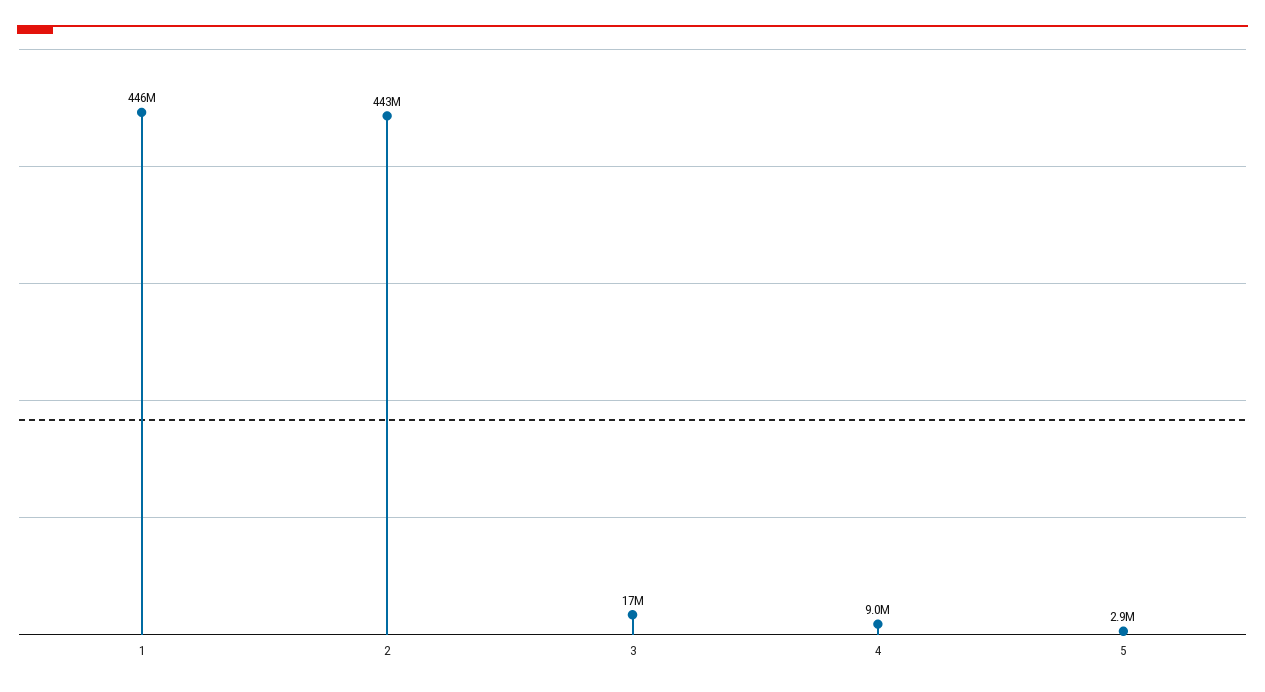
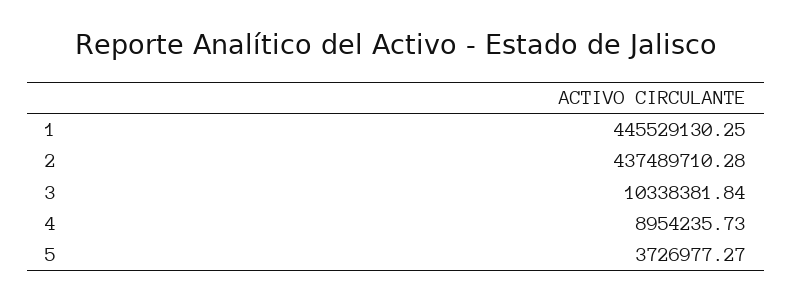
  {
    "1": 445529130.25,
-   "2": 443000000,
+   "2": 437489710.28,
-   "3": 17000000,
+   "3": 10338381.84,
    "4": 8954235.73,
-   "5": 2900000
+   "5": 3726977.27
  }

